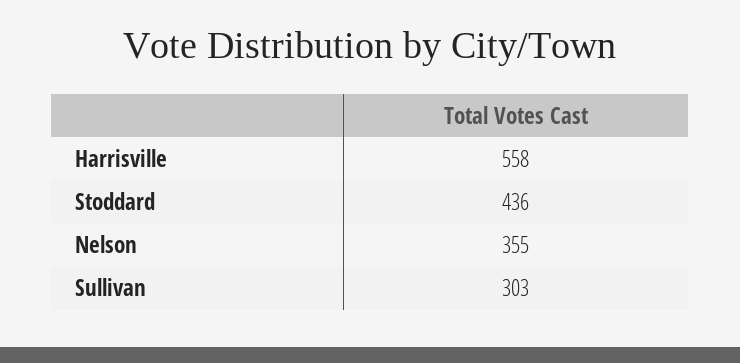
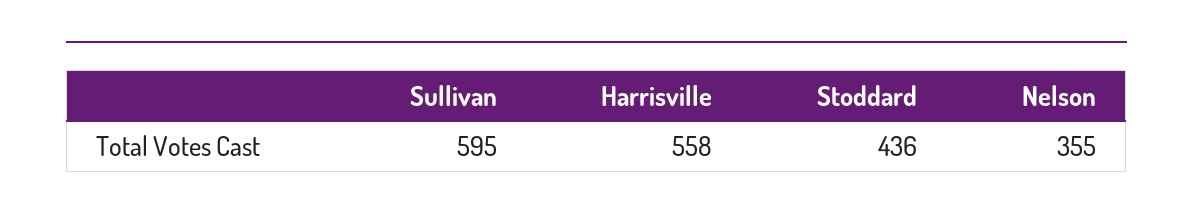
  {
    "Harrisville": 558,
    "Stoddard": 436,
    "Nelson": 355,
-   "Sullivan": 303
+   "Sullivan": 595
  }

